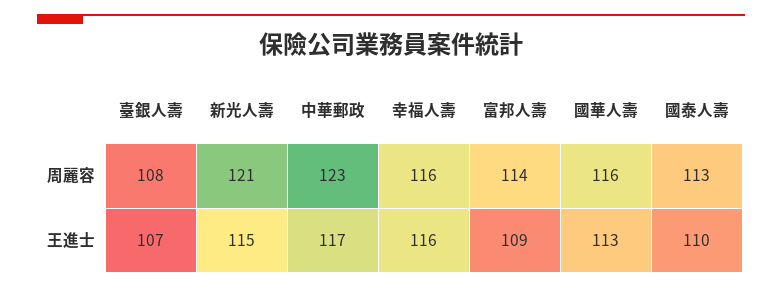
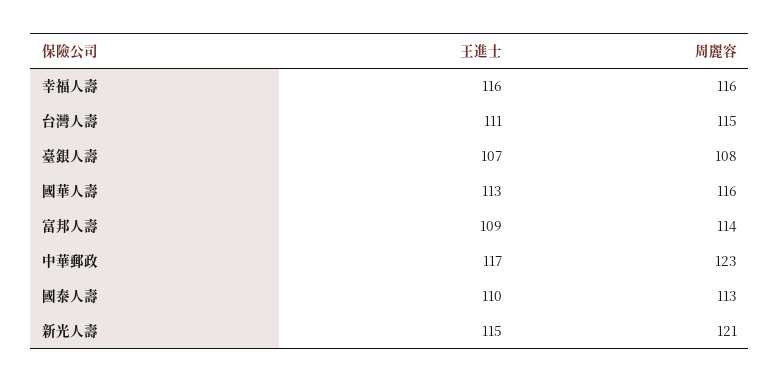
  {
    "臺銀人壽": {
      "周麗容": 108,
      "王進士": 107
    },
    "新光人壽": {
      "周麗容": 121,
      "王進士": 115
    },
    "中華郵政": {
      "周麗容": 123,
      "王進士": 117
    },
    "幸福人壽": {
      "周麗容": 116,
      "王進士": 116
    },
    "富邦人壽": {
      "周麗容": 114,
      "王進士": 109
    },
    "國華人壽": {
      "周麗容": 116,
      "王進士": 113
    },
    "國泰人壽": {
      "周麗容": 113,
      "王進士": 110
-   }
+   },
+   "台灣人壽": {
+     "王進士": 111,
+     "周麗容": 115
+   }
  }

